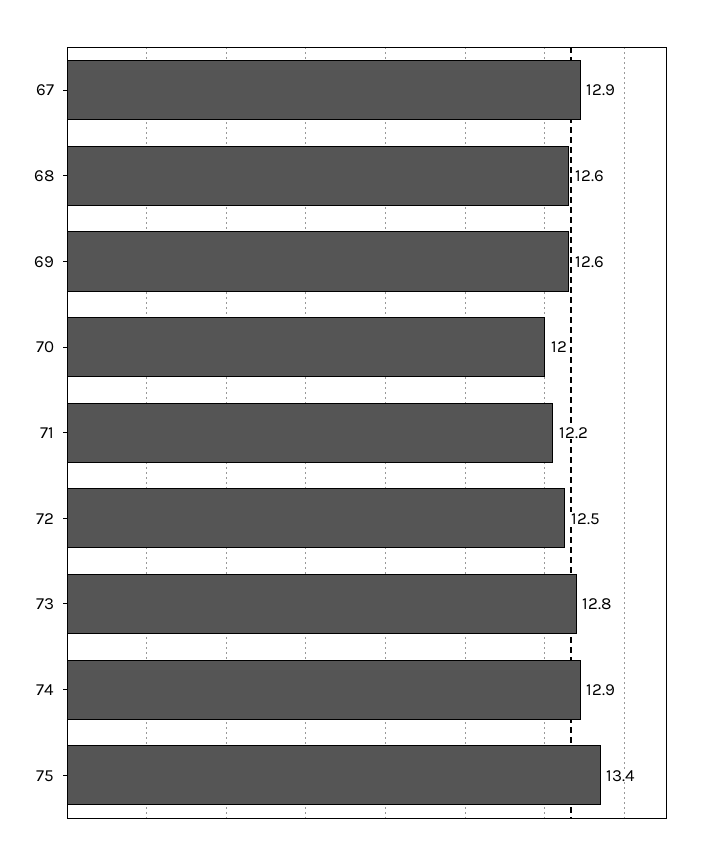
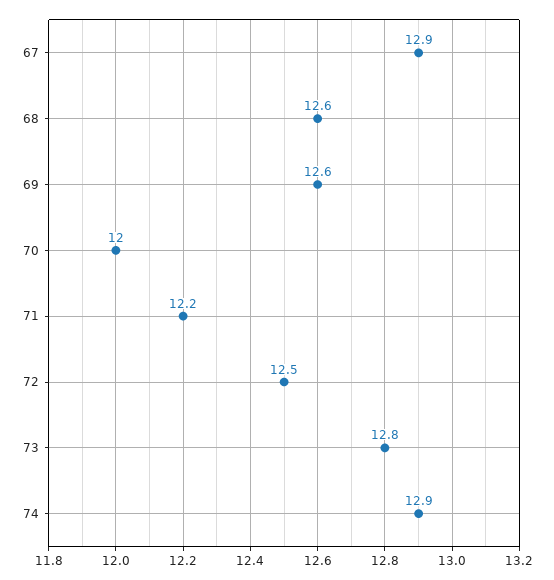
  {
    "67": 12.9,
    "68": 12.6,
    "69": 12.6,
    "70": 12,
    "71": 12.2,
    "72": 12.5,
    "73": 12.8,
-   "74": 12.9,
+   "74": 12.9
-   "75": 13.4
  }

